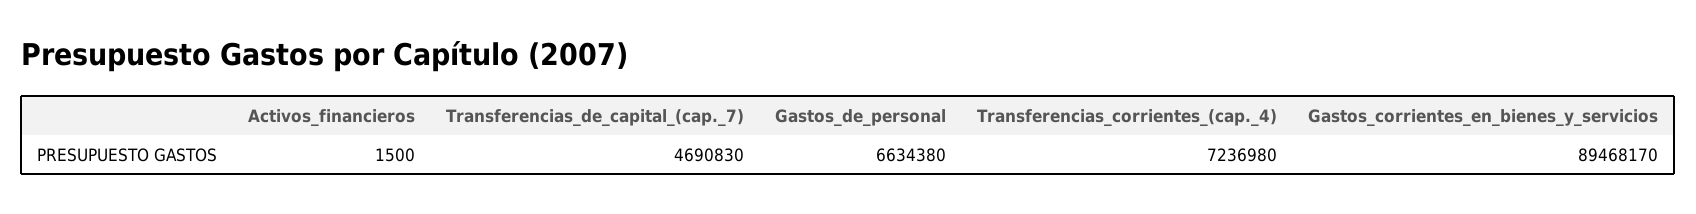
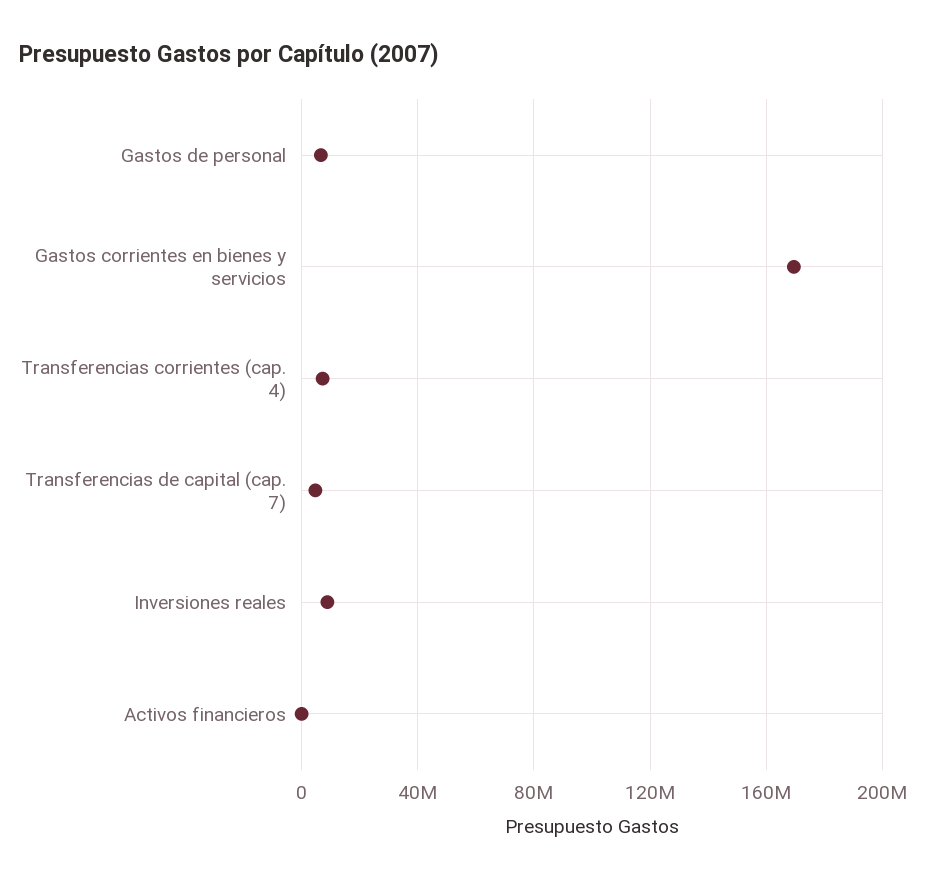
  {
    "Activos_financieros": 1500,
    "Transferencias_de_capital_(cap._7)": 4690830,
    "Gastos_de_personal": 6634380,
    "Transferencias_corrientes_(cap._4)": 7236980,
-   "Gastos_corrientes_en_bienes_y_servicios": 89468170
+   "Gastos_corrientes_en_bienes_y_servicios": 170000000,
+   "Inversiones reales": 10000000
  }

